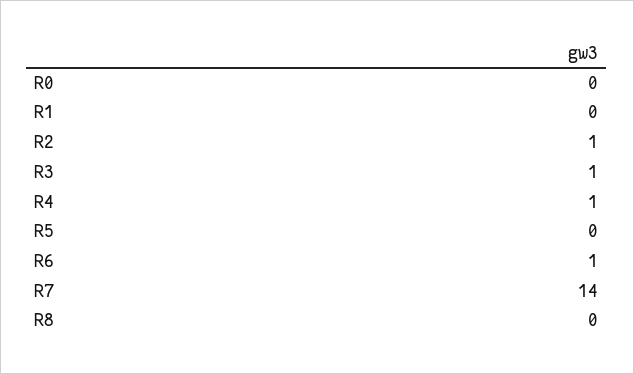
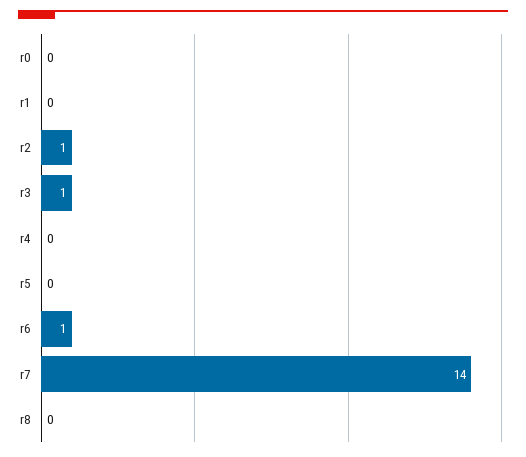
  {
    "R0": 0,
    "R1": 0,
    "R2": 1,
    "R3": 1,
-   "R4": 1,
+   "R4": 0,
    "R5": 0,
    "R6": 1,
    "R7": 14,
    "R8": 0
  }

